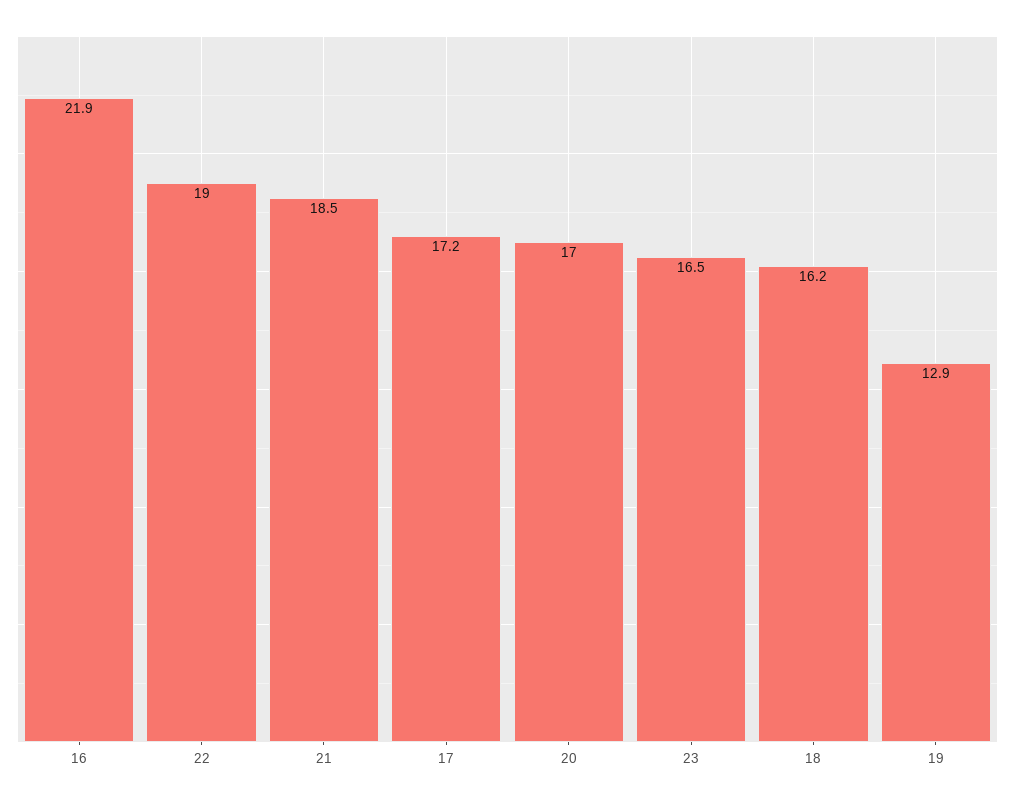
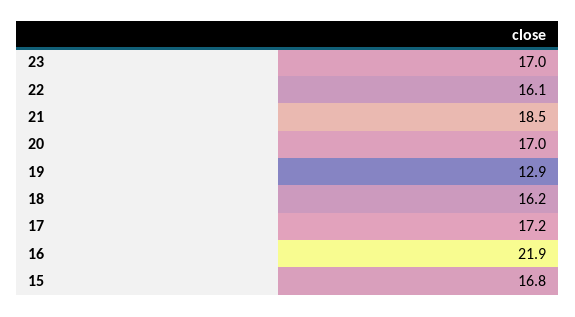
  {
    "16": 21.9,
-   "22": 19,
+   "22": 16.1,
    "21": 18.5,
    "17": 17.2,
    "20": 17,
-   "23": 16.5,
+   "23": 17,
    "18": 16.2,
-   "19": 12.9
+   "19": 12.9,
+   "15": 16.8
  }

